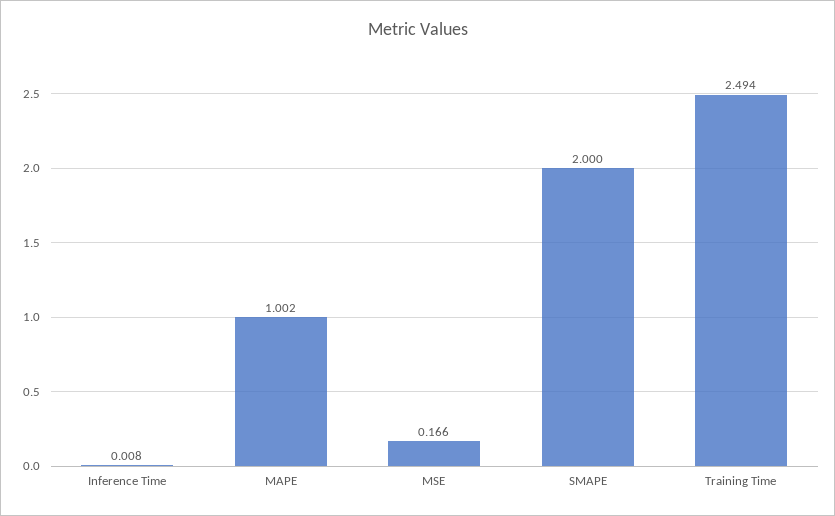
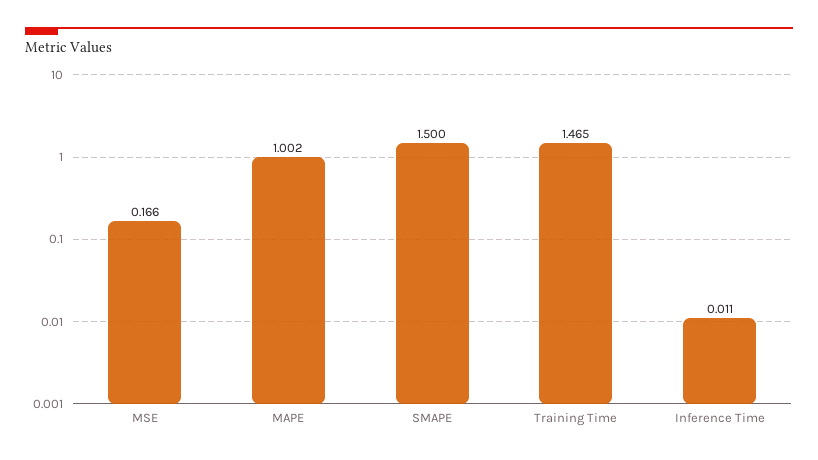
  {
-   "Inference Time": 0.008,
+   "Inference Time": 0.011,
    "MAPE": 1.002,
    "MSE": 0.166,
-   "SMAPE": 2,
+   "SMAPE": 1.5,
-   "Training Time": 2.494
+   "Training Time": 1.465
  }

